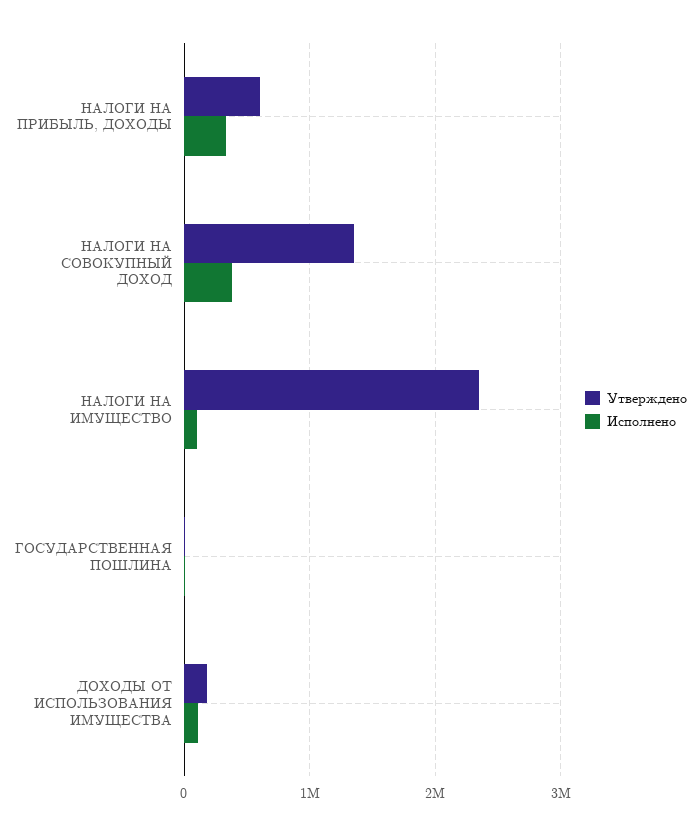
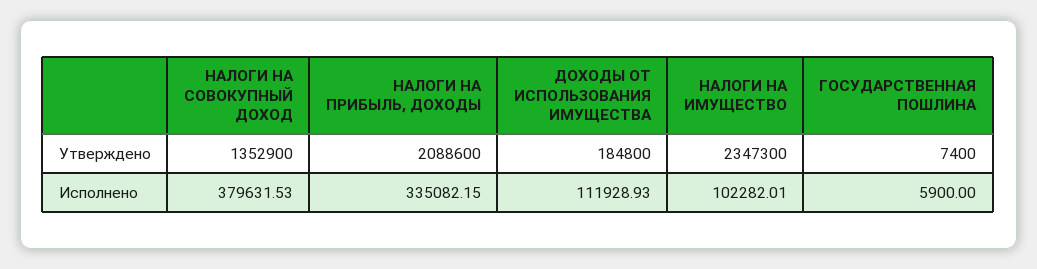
  {
    "Утверждено": {
-     "НАЛОГИ НА ПРИБЫЛЬ, ДОХОДЫ": 600000,
+     "НАЛОГИ НА ПРИБЫЛЬ, ДОХОДЫ": 2088600,
      "НАЛОГИ НА СОВОКУПНЫЙ ДОХОД": 1352900,
      "НАЛОГИ НА ИМУЩЕСТВО": 2347300,
      "ГОСУДАРСТВЕННАЯ ПОШЛИНА": 7400,
      "ДОХОДЫ ОТ ИСПОЛЬЗОВАНИЯ ИМУЩЕСТВА": 184800
    },
    "Исполнено": {
      "НАЛОГИ НА ПРИБЫЛЬ, ДОХОДЫ": 335082.15,
      "НАЛОГИ НА СОВОКУПНЫЙ ДОХОД": 379631.53,
      "НАЛОГИ НА ИМУЩЕСТВО": 102282.01,
      "ГОСУДАРСТВЕННАЯ ПОШЛИНА": 5900,
      "ДОХОДЫ ОТ ИСПОЛЬЗОВАНИЯ ИМУЩЕСТВА": 111928.93
    }
  }

